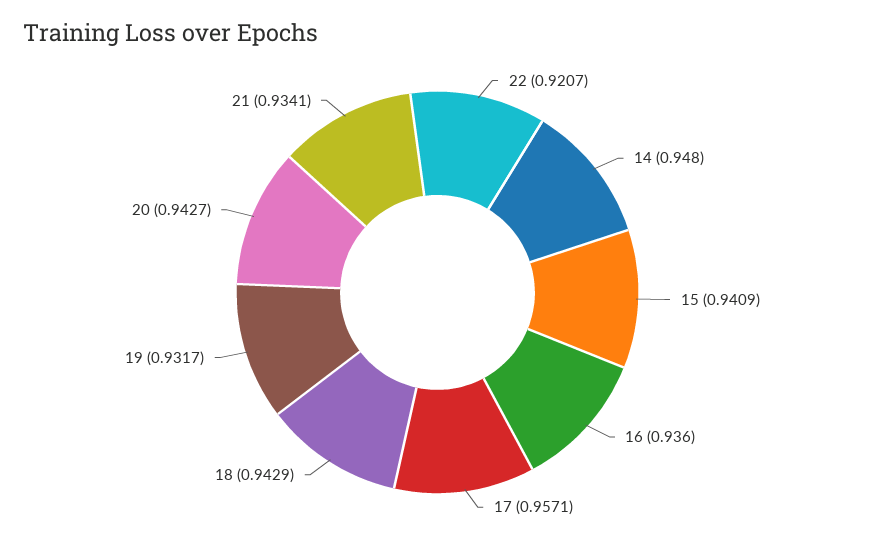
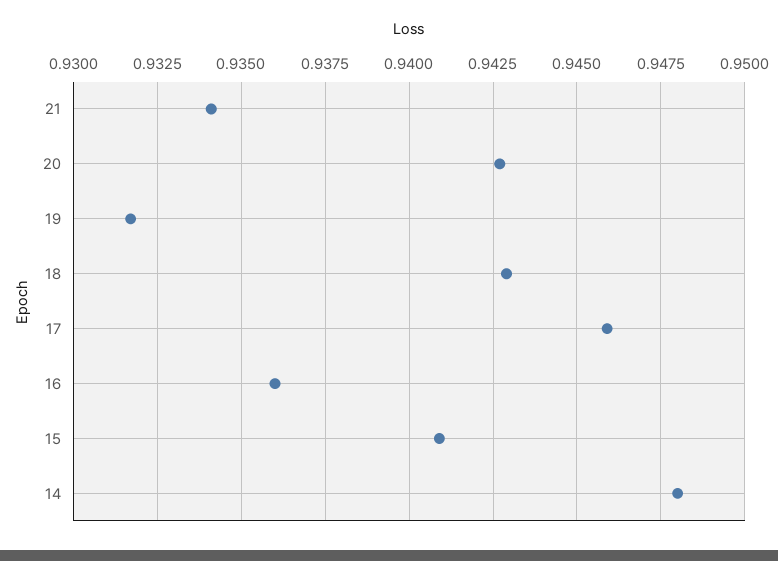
  {
-   "22": 0.9207,
    "14": 0.948,
    "15": 0.9409,
    "16": 0.936,
-   "17": 0.9571,
+   "17": 0.946,
    "18": 0.9429,
    "19": 0.9317,
    "20": 0.9427,
    "21": 0.9341
  }

